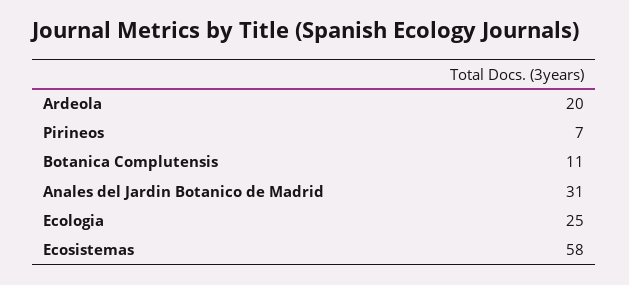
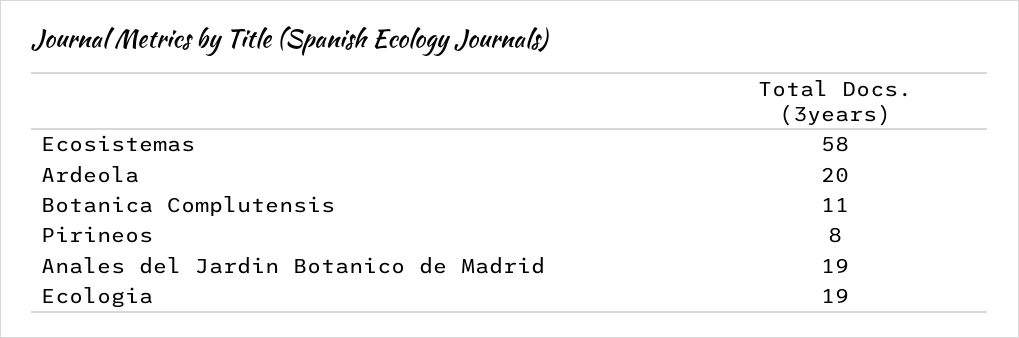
  {
    "Ardeola": 20,
-   "Pirineos": 7,
+   "Pirineos": 8,
    "Botanica Complutensis": 11,
-   "Anales del Jardin Botanico de Madrid": 31,
+   "Anales del Jardin Botanico de Madrid": 19,
-   "Ecologia": 25,
+   "Ecologia": 19,
    "Ecosistemas": 58
  }

